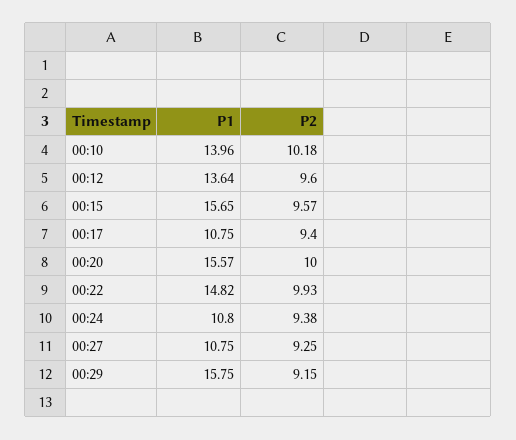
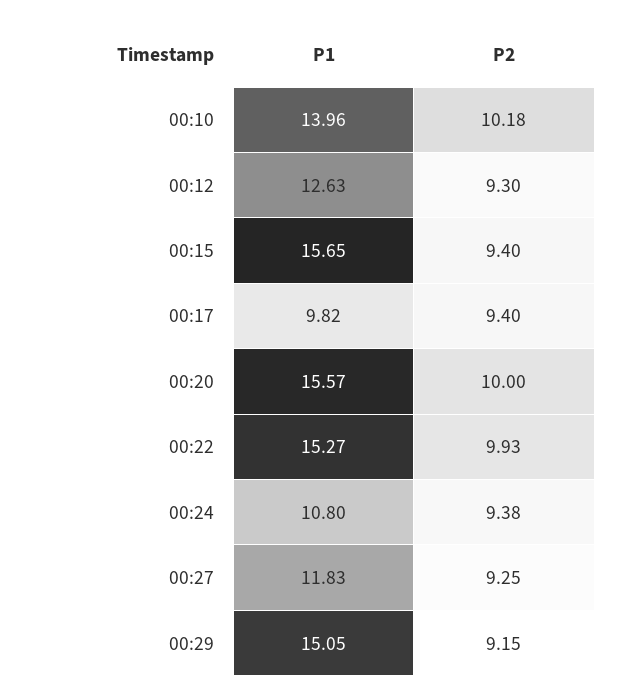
  {
    "P1": {
      "00:10": 13.96,
-     "00:12": 13.64,
+     "00:12": 12.63,
      "00:15": 15.65,
-     "00:17": 10.75,
+     "00:17": 9.82,
      "00:20": 15.57,
-     "00:22": 14.82,
+     "00:22": 15.27,
      "00:24": 10.8,
-     "00:27": 10.75,
+     "00:27": 11.83,
-     "00:29": 15.75
+     "00:29": 15.05
    },
    "P2": {
      "00:10": 10.18,
-     "00:12": 9.6,
+     "00:12": 9.3,
-     "00:15": 9.57,
+     "00:15": 9.4,
      "00:17": 9.4,
      "00:20": 10,
      "00:22": 9.93,
      "00:24": 9.38,
      "00:27": 9.25,
      "00:29": 9.15
    }
  }

